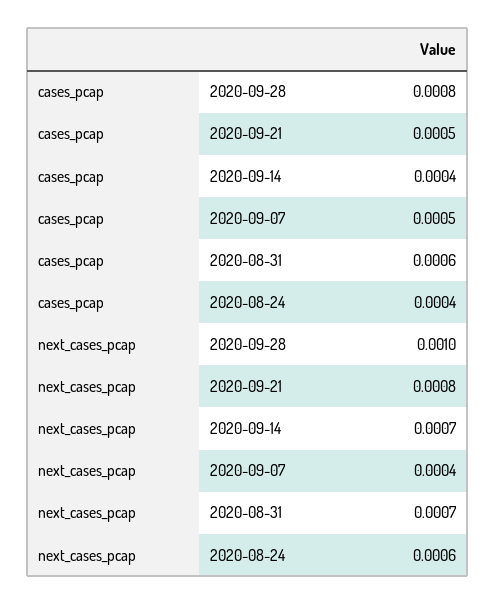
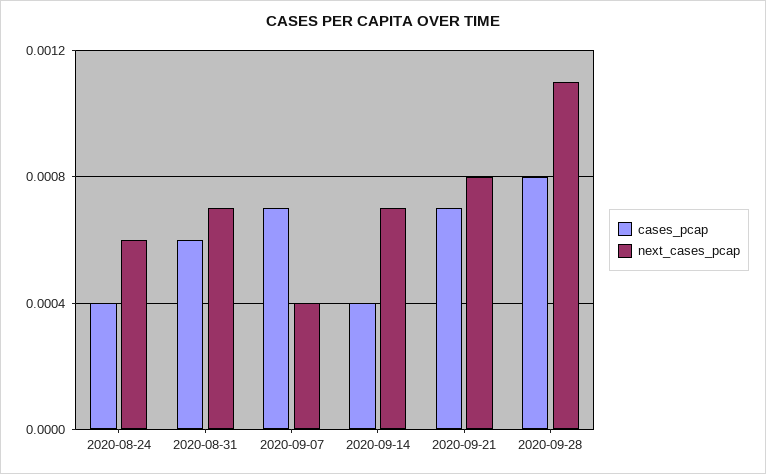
  {
    "cases_pcap": {
      "2020-09-28": 0.0008,
-     "2020-09-21": 0.0005,
+     "2020-09-21": 0.0007,
      "2020-09-14": 0.0004,
-     "2020-09-07": 0.0005,
+     "2020-09-07": 0.0007,
      "2020-08-31": 0.0006,
      "2020-08-24": 0.0004
    },
    "next_cases_pcap": {
-     "2020-09-28": 0.001,
+     "2020-09-28": 0.0011,
      "2020-09-21": 0.0008,
      "2020-09-14": 0.0007,
      "2020-09-07": 0.0004,
      "2020-08-31": 0.0007,
      "2020-08-24": 0.0006
    }
  }

